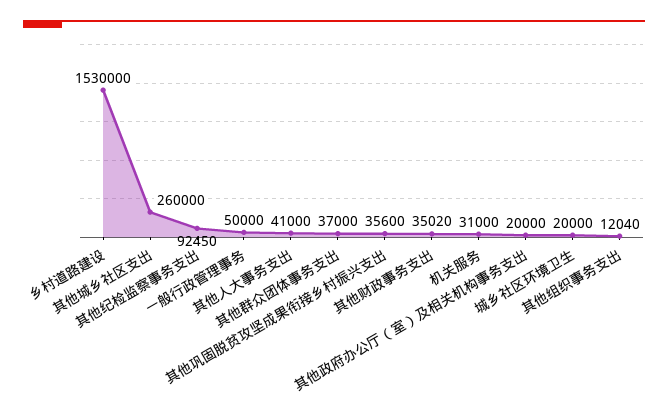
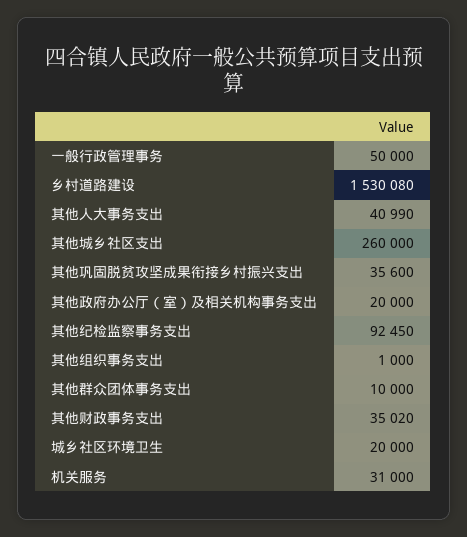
  {
-   "乡村道路建设": 1530000,
+   "乡村道路建设": 1530080,
    "其他城乡社区支出": 260000,
    "其他纪检监察事务支出": 92450,
    "一般行政管理事务": 50000,
-   "其他人大事务支出": 41000,
+   "其他人大事务支出": 40990,
-   "其他群众团体事务支出": 37000,
+   "其他群众团体事务支出": 10000,
    "其他巩固脱贫攻坚成果衔接乡村振兴支出": 35600,
    "其他财政事务支出": 35020,
    "机关服务": 31000,
    "其他政府办公厅（室）及相关机构事务支出": 20000,
    "城乡社区环境卫生": 20000,
-   "其他组织事务支出": 12040
+   "其他组织事务支出": 1000
  }

